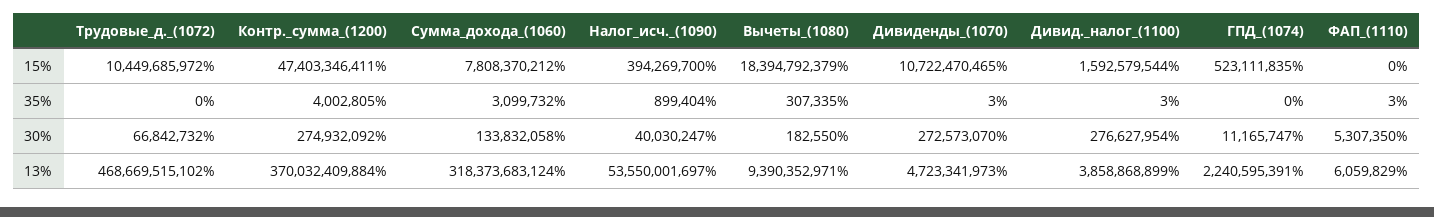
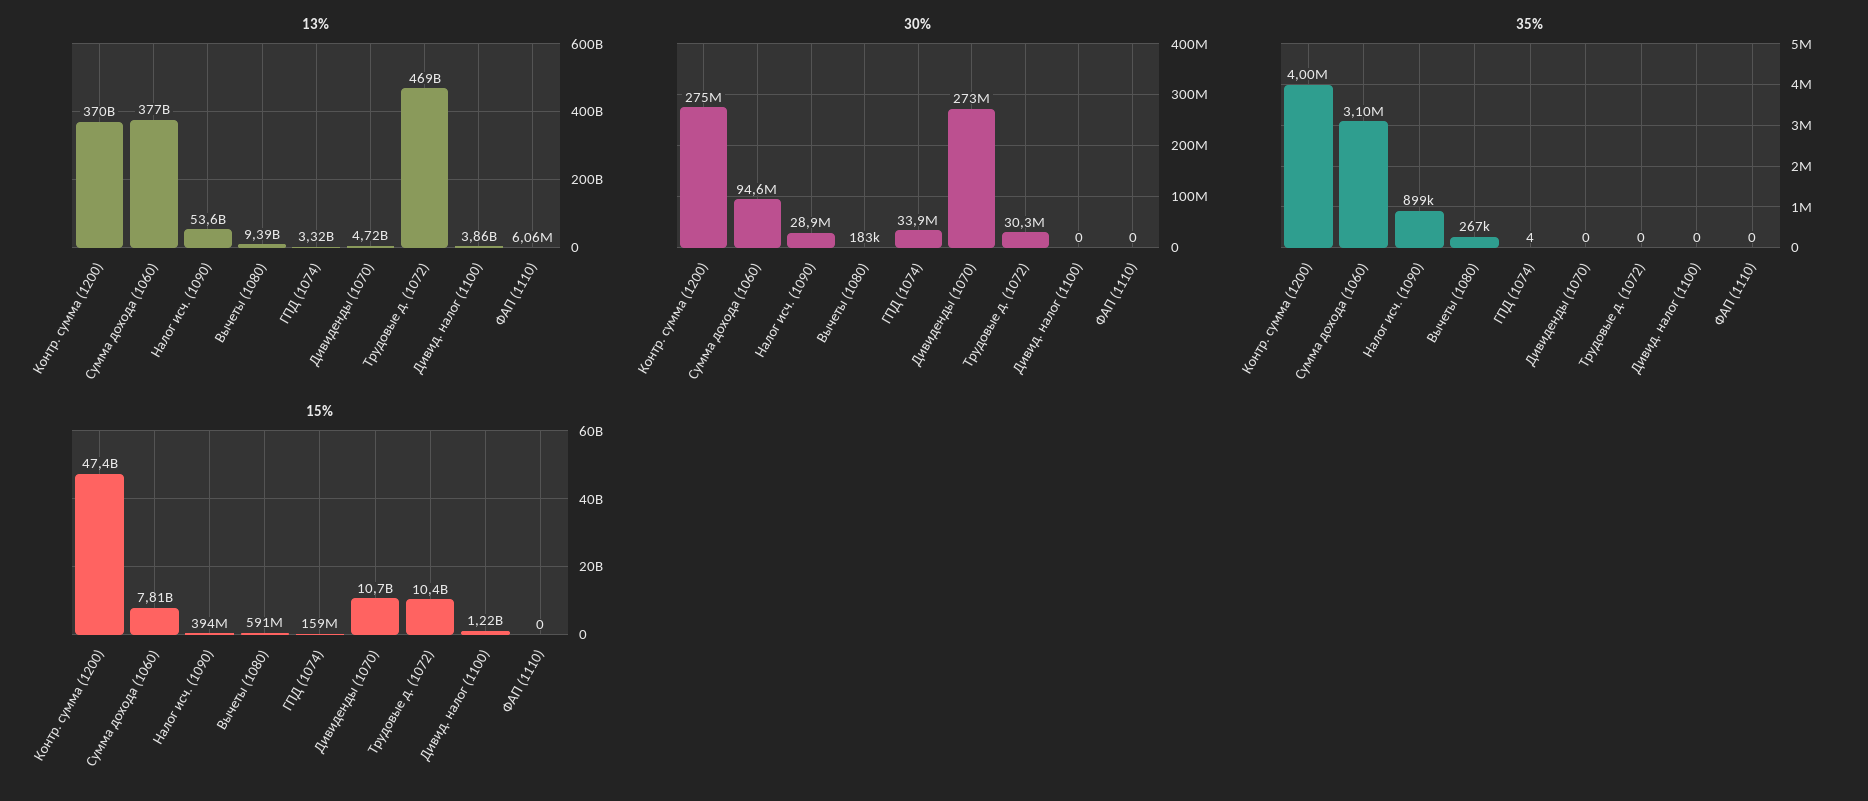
  {
    "15%": {
      "Трудовые_д._(1072)": 10449685972,
      "Контр._сумма_(1200)": 47403346411,
      "Сумма_дохода_(1060)": 7808370212,
      "Налог_исч._(1090)": 394269700,
-     "Вычеты_(1080)": 18394792379,
+     "Вычеты_(1080)": 591000000,
      "Дивиденды_(1070)": 10722470465,
-     "Дивид._налог_(1100)": 1592579544,
+     "Дивид._налог_(1100)": 1220000000,
-     "ГПД_(1074)": 523111835,
+     "ГПД_(1074)": 159000000,
      "ФАП_(1110)": 0
    },
    "35%": {
      "Трудовые_д._(1072)": 0,
      "Контр._сумма_(1200)": 4002805,
      "Сумма_дохода_(1060)": 3099732,
      "Налог_исч._(1090)": 899404,
-     "Вычеты_(1080)": 307335,
+     "Вычеты_(1080)": 267000,
-     "Дивиденды_(1070)": 3,
+     "Дивиденды_(1070)": 0,
-     "Дивид._налог_(1100)": 3,
+     "Дивид._налог_(1100)": 0,
-     "ГПД_(1074)": 0,
+     "ГПД_(1074)": 4,
-     "ФАП_(1110)": 3
+     "ФАП_(1110)": 0
    },
    "30%": {
-     "Трудовые_д._(1072)": 66842732,
+     "Трудовые_д._(1072)": 30300000,
      "Контр._сумма_(1200)": 274932092,
-     "Сумма_дохода_(1060)": 133832058,
+     "Сумма_дохода_(1060)": 94600000,
-     "Налог_исч._(1090)": 40030247,
+     "Налог_исч._(1090)": 28900000,
      "Вычеты_(1080)": 182550,
      "Дивиденды_(1070)": 272573070,
-     "Дивид._налог_(1100)": 276627954,
+     "Дивид._налог_(1100)": 0,
-     "ГПД_(1074)": 11165747,
+     "ГПД_(1074)": 33900000,
-     "ФАП_(1110)": 5307350
+     "ФАП_(1110)": 0
    },
    "13%": {
      "Трудовые_д._(1072)": 468669515102,
      "Контр._сумма_(1200)": 370032409884,
-     "Сумма_дохода_(1060)": 318373683124,
+     "Сумма_дохода_(1060)": 377000000000,
      "Налог_исч._(1090)": 53550001697,
      "Вычеты_(1080)": 9390352971,
      "Дивиденды_(1070)": 4723341973,
      "Дивид._налог_(1100)": 3858868899,
-     "ГПД_(1074)": 2240595391,
+     "ГПД_(1074)": 3320000000,
      "ФАП_(1110)": 6059829
    }
  }

